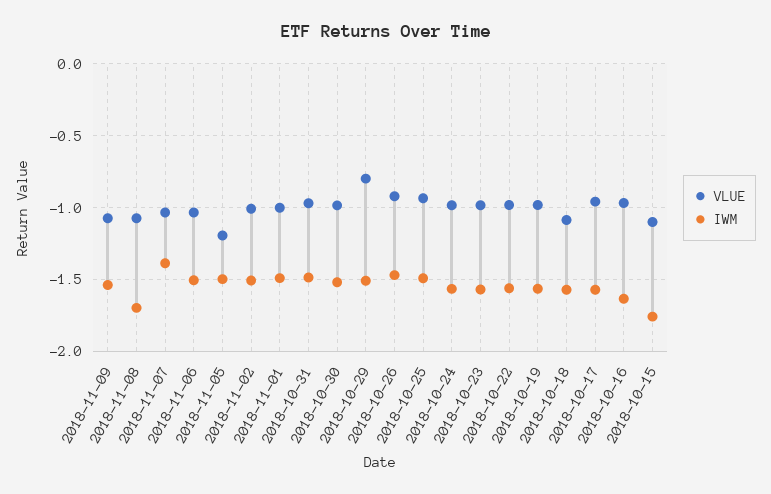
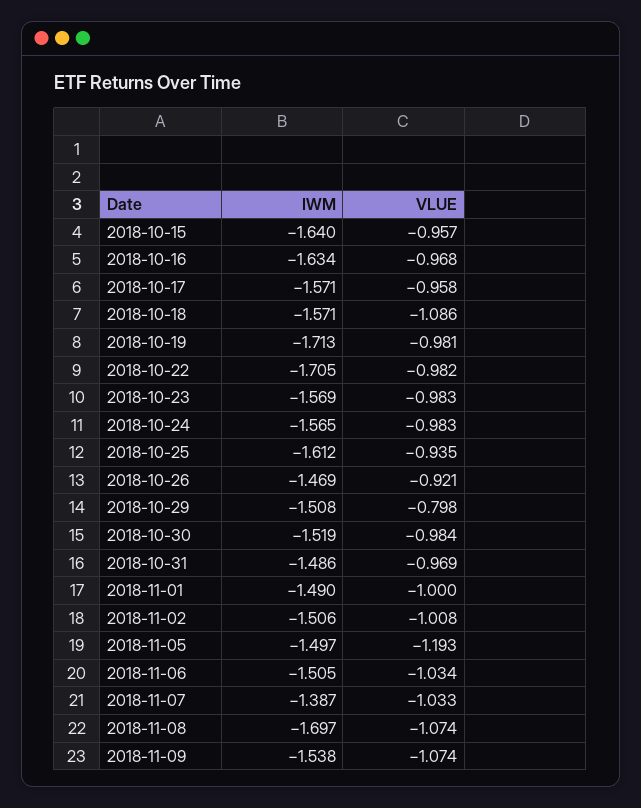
  {
    "VLUE": {
      "2018-11-09": -1.074,
      "2018-11-08": -1.074,
      "2018-11-07": -1.033,
      "2018-11-06": -1.034,
      "2018-11-05": -1.193,
      "2018-11-02": -1.008,
      "2018-11-01": -1,
      "2018-10-31": -0.969,
      "2018-10-30": -0.984,
      "2018-10-29": -0.798,
      "2018-10-26": -0.921,
      "2018-10-25": -0.935,
      "2018-10-24": -0.983,
      "2018-10-23": -0.983,
      "2018-10-22": -0.982,
      "2018-10-19": -0.981,
      "2018-10-18": -1.086,
      "2018-10-17": -0.958,
      "2018-10-16": -0.968,
-     "2018-10-15": -1.1
+     "2018-10-15": -0.957
    },
    "IWM": {
      "2018-11-09": -1.538,
      "2018-11-08": -1.697,
      "2018-11-07": -1.387,
      "2018-11-06": -1.505,
      "2018-11-05": -1.497,
      "2018-11-02": -1.506,
      "2018-11-01": -1.49,
      "2018-10-31": -1.486,
      "2018-10-30": -1.519,
      "2018-10-29": -1.508,
      "2018-10-26": -1.469,
-     "2018-10-25": -1.5,
+     "2018-10-25": -1.612,
      "2018-10-24": -1.565,
      "2018-10-23": -1.569,
-     "2018-10-22": -1.55,
+     "2018-10-22": -1.705,
-     "2018-10-19": -1.55,
+     "2018-10-19": -1.713,
      "2018-10-18": -1.571,
      "2018-10-17": -1.571,
      "2018-10-16": -1.634,
-     "2018-10-15": -1.75
+     "2018-10-15": -1.64
    }
  }

